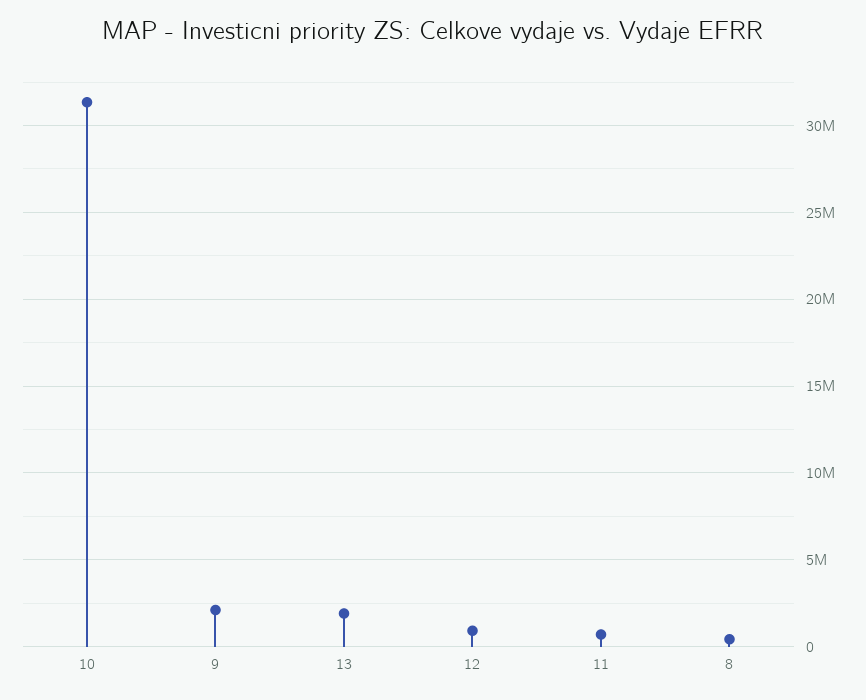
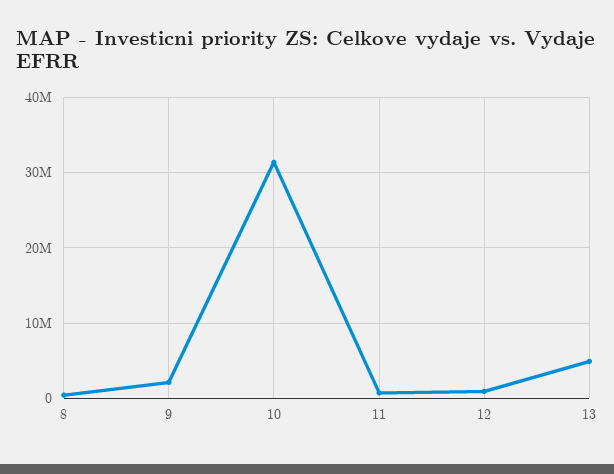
  {
    "10": 31500000,
    "9": 2000000,
-   "13": 2000000,
+   "13": 5000000,
    "12": 1000000,
    "11": 500000,
    "8": 500000
  }

